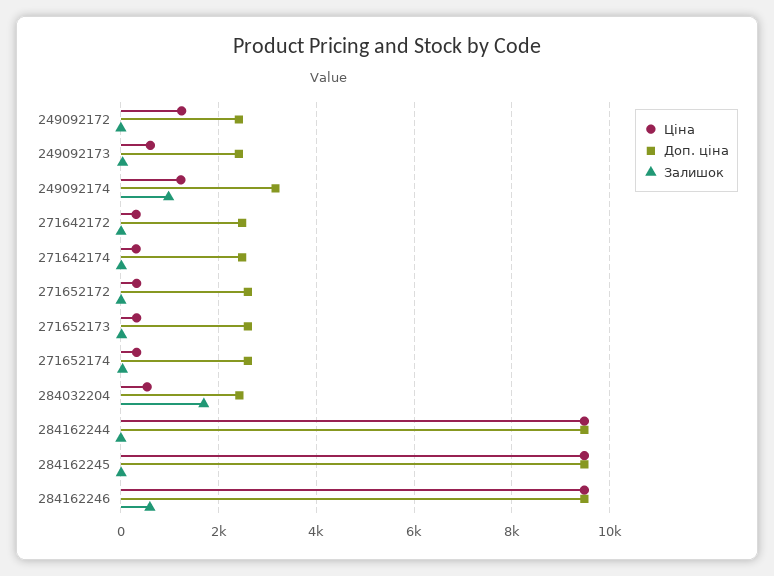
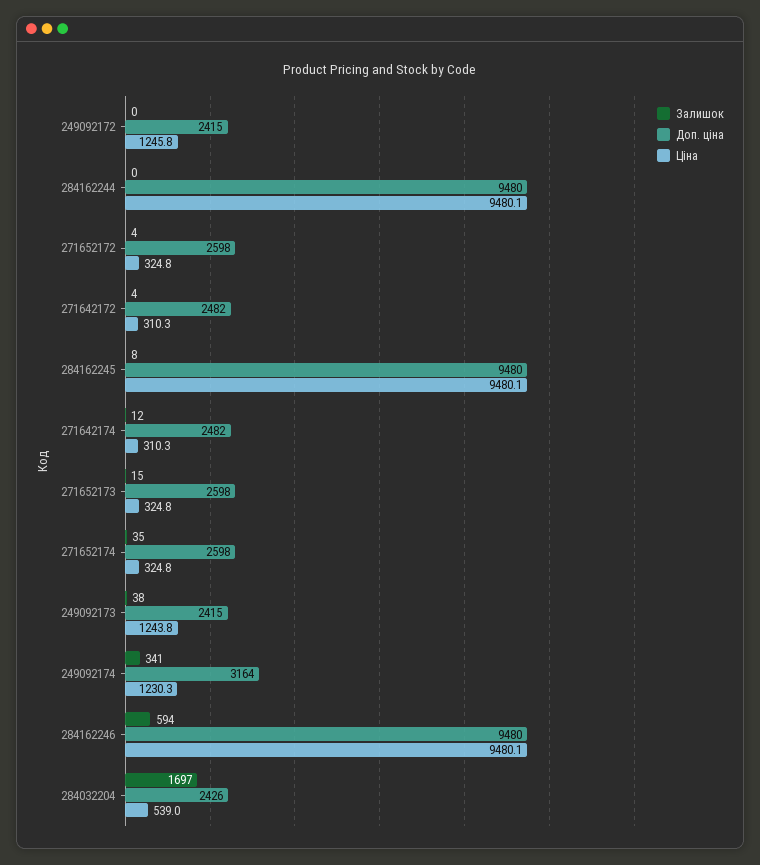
  {
    "Ціна": {
      "249092172": 1245.8,
-     "249092173": 600,
+     "249092173": 1243.8,
      "249092174": 1230.3,
      "271642172": 310.3,
      "271642174": 310.3,
      "271652172": 324.8,
      "271652173": 324.8,
      "271652174": 324.8,
      "284032204": 539,
      "284162244": 9480.1,
      "284162245": 9480.1,
      "284162246": 9480.1
    },
    "Доп. ціна": {
      "249092172": 2415,
      "249092173": 2415,
      "249092174": 3164,
      "271642172": 2482,
      "271642174": 2482,
      "271652172": 2598,
      "271652173": 2598,
      "271652174": 2598,
      "284032204": 2426,
      "284162244": 9480,
      "284162245": 9480,
      "284162246": 9480
    },
    "Залишок": {
      "249092172": 0,
      "249092173": 38,
-     "249092174": 1000,
+     "249092174": 341,
      "271642172": 4,
      "271642174": 12,
      "271652172": 4,
      "271652173": 15,
      "271652174": 35,
      "284032204": 1697,
      "284162244": 0,
      "284162245": 8,
      "284162246": 594
    }
  }

